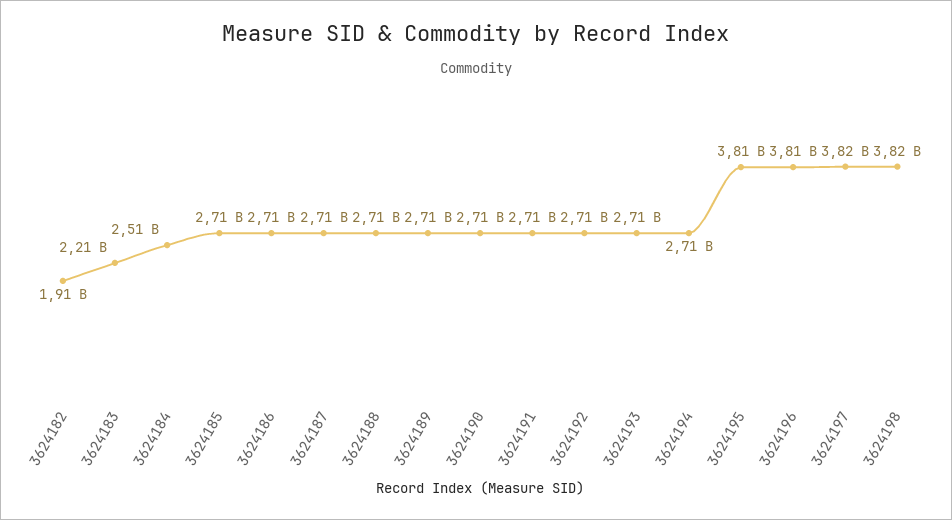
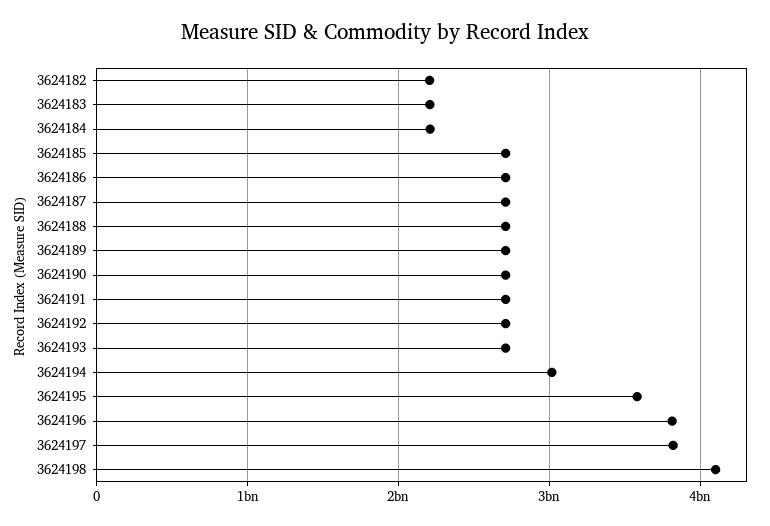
  {
-   "3624182": 1910000000,
+   "3624182": 2200000000,
    "3624183": 2210000000,
-   "3624184": 2510000000,
+   "3624184": 2200000000,
    "3624185": 2710000000,
    "3624186": 2710000000,
    "3624187": 2710000000,
    "3624188": 2710000000,
    "3624189": 2710000000,
    "3624190": 2710000000,
    "3624191": 2710000000,
    "3624192": 2710000000,
    "3624193": 2710000000,
-   "3624194": 2710000000,
+   "3624194": 3000000000,
-   "3624195": 3810000000,
+   "3624195": 3600000000,
    "3624196": 3810000000,
    "3624197": 3820000000,
-   "3624198": 3820000000
+   "3624198": 4100000000
  }

